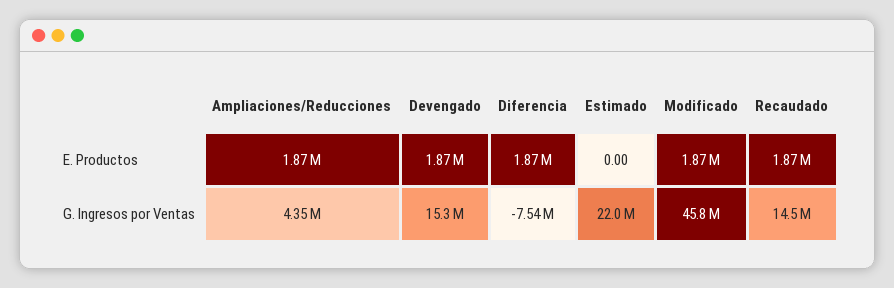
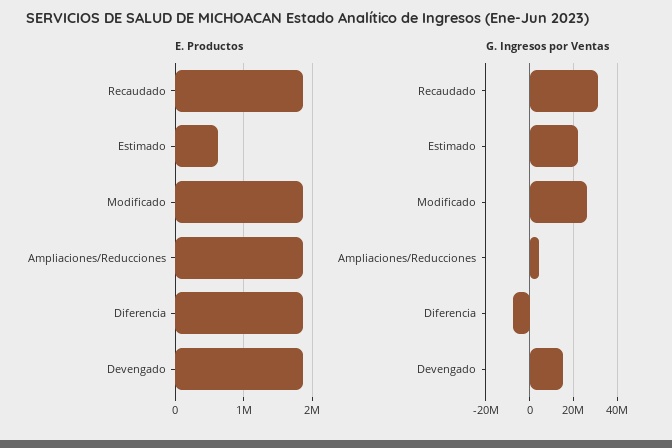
  {
    "E. Productos": {
      "Ampliaciones/Reducciones": 1870000,
      "Devengado": 1870000,
      "Diferencia": 1870000,
-     "Estimado": 0,
+     "Estimado": 600000,
      "Modificado": 1870000,
      "Recaudado": 1870000
    },
    "G. Ingresos por Ventas": {
      "Ampliaciones/Reducciones": 4350000,
      "Devengado": 15300000,
      "Diferencia": -7540000,
      "Estimado": 22000000,
-     "Modificado": 45800000,
+     "Modificado": 25000000,
-     "Recaudado": 14500000
+     "Recaudado": 30000000
    }
  }

